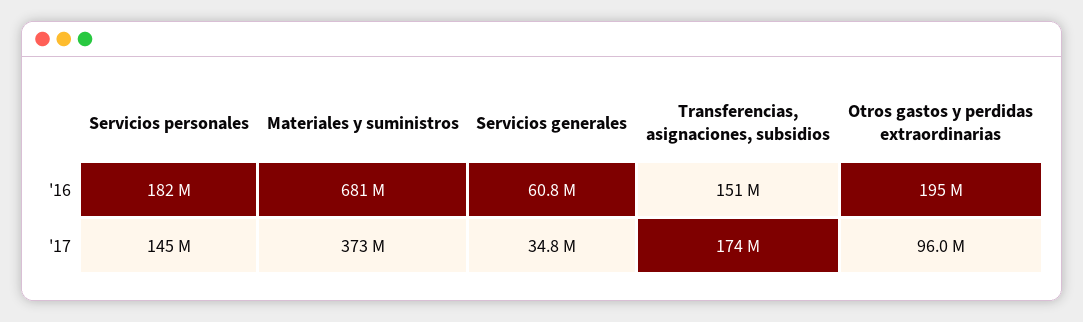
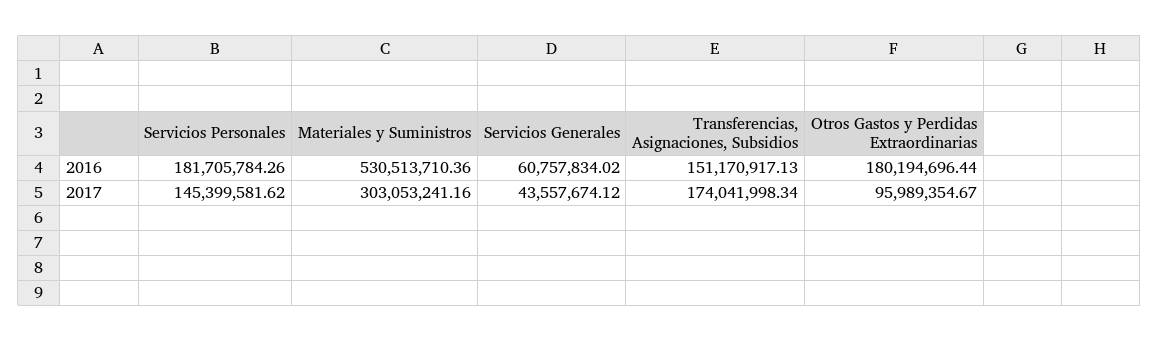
  {
    "Servicios personales": {
      "'16": 181705784.26,
      "'17": 145399581.62
    },
    "Materiales y suministros": {
-     "'16": 681000000,
+     "'16": 530513710.36,
-     "'17": 373000000
+     "'17": 303053241.16
    },
    "Servicios generales": {
      "'16": 60757834.02,
-     "'17": 34800000
+     "'17": 43557674.12
    },
    "Transferencias, asignaciones, subsidios": {
      "'16": 151170917.13,
      "'17": 174041998.34
    },
    "Otros gastos y perdidas extraordinarias": {
-     "'16": 195000000,
+     "'16": 180194696.44,
      "'17": 95989354.67
    }
  }

